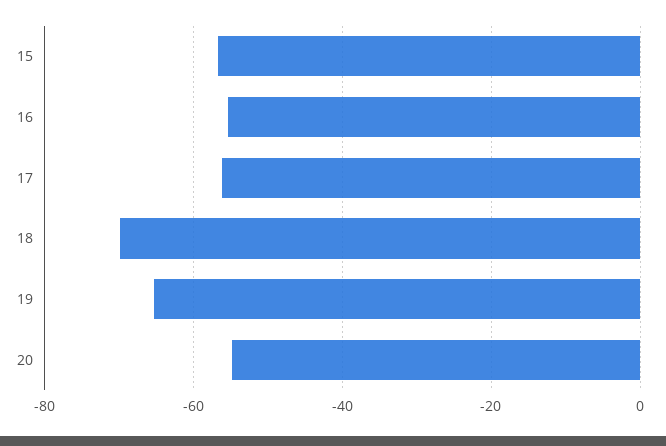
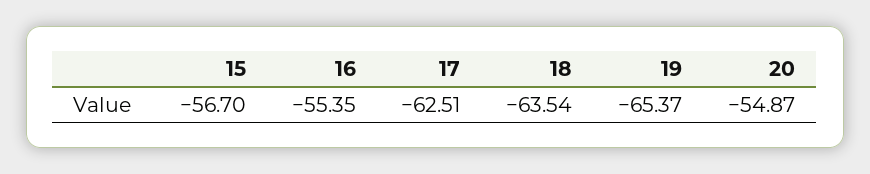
  {
    "15": -56.7,
    "16": -55.35,
-   "17": -56,
+   "17": -62.51,
-   "18": -70,
+   "18": -63.54,
    "19": -65.37,
    "20": -54.87
  }

